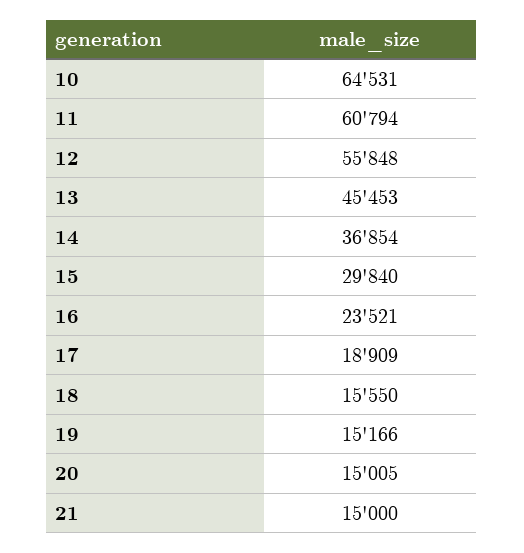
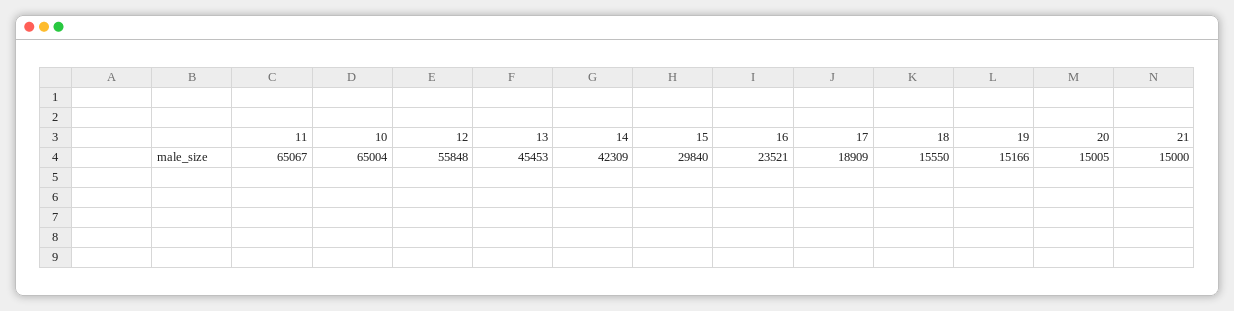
  {
-   "10": 64531,
+   "10": 65004,
-   "11": 60794,
+   "11": 65067,
    "12": 55848,
    "13": 45453,
-   "14": 36854,
+   "14": 42309,
    "15": 29840,
    "16": 23521,
    "17": 18909,
    "18": 15550,
    "19": 15166,
    "20": 15005,
    "21": 15000
  }

